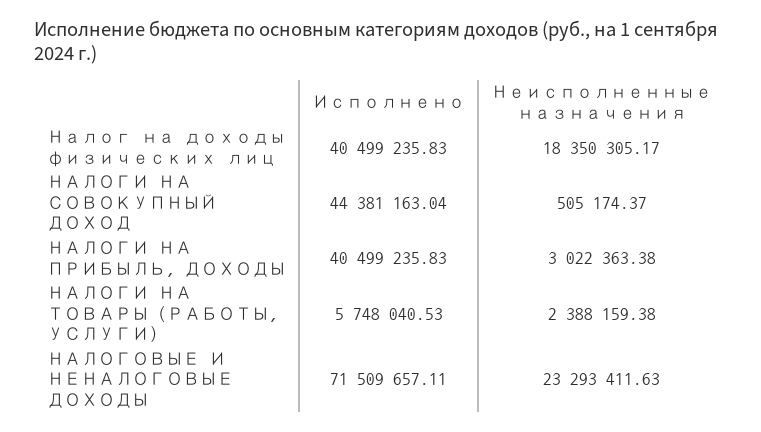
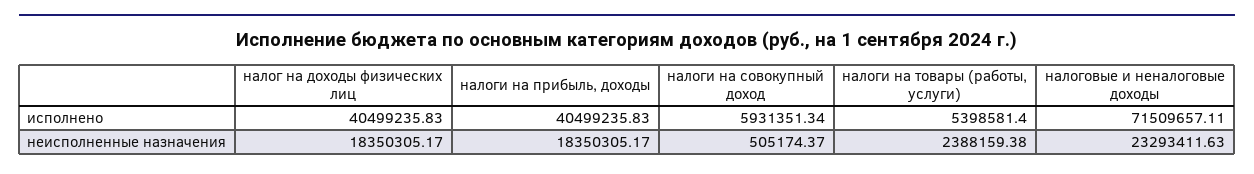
  {
    "Исполнено": {
      "Налог на доходы физических лиц": 40499235.83,
-     "НАЛОГИ НА СОВОКУПНЫЙ ДОХОД": 44381163.04,
+     "НАЛОГИ НА СОВОКУПНЫЙ ДОХОД": 5931351.34,
      "НАЛОГИ НА ПРИБЫЛЬ, ДОХОДЫ": 40499235.83,
-     "НАЛОГИ НА ТОВАРЫ (РАБОТЫ, УСЛУГИ)": 5748040.53,
+     "НАЛОГИ НА ТОВАРЫ (РАБОТЫ, УСЛУГИ)": 5398581.4,
      "НАЛОГОВЫЕ И НЕНАЛОГОВЫЕ ДОХОДЫ": 71509657.11
    },
    "Неисполненные назначения": {
      "Налог на доходы физических лиц": 18350305.17,
      "НАЛОГИ НА СОВОКУПНЫЙ ДОХОД": 505174.37,
-     "НАЛОГИ НА ПРИБЫЛЬ, ДОХОДЫ": 3022363.38,
+     "НАЛОГИ НА ПРИБЫЛЬ, ДОХОДЫ": 18350305.17,
      "НАЛОГИ НА ТОВАРЫ (РАБОТЫ, УСЛУГИ)": 2388159.38,
      "НАЛОГОВЫЕ И НЕНАЛОГОВЫЕ ДОХОДЫ": 23293411.63
    }
  }

